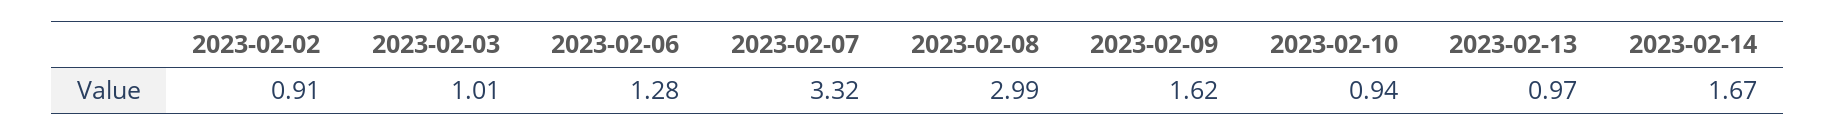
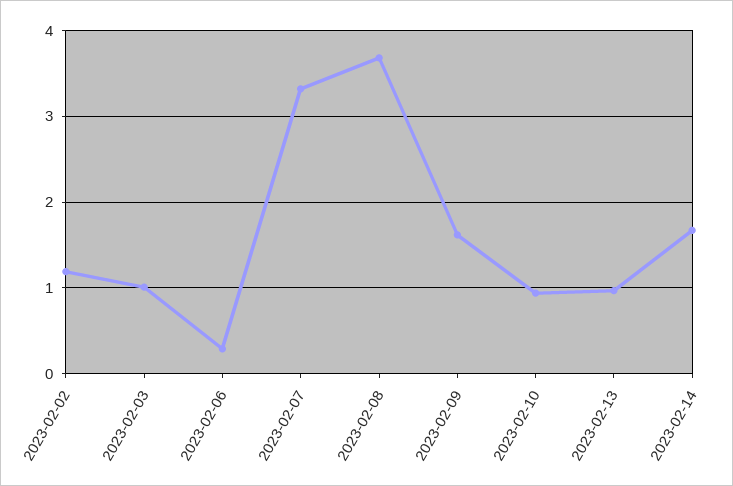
  {
-   "2023-02-02": 0.91,
+   "2023-02-02": 1.2,
    "2023-02-03": 1.01,
-   "2023-02-06": 1.28,
+   "2023-02-06": 0.3,
    "2023-02-07": 3.32,
-   "2023-02-08": 2.99,
+   "2023-02-08": 3.7,
    "2023-02-09": 1.62,
    "2023-02-10": 0.94,
    "2023-02-13": 0.97,
    "2023-02-14": 1.67
  }

